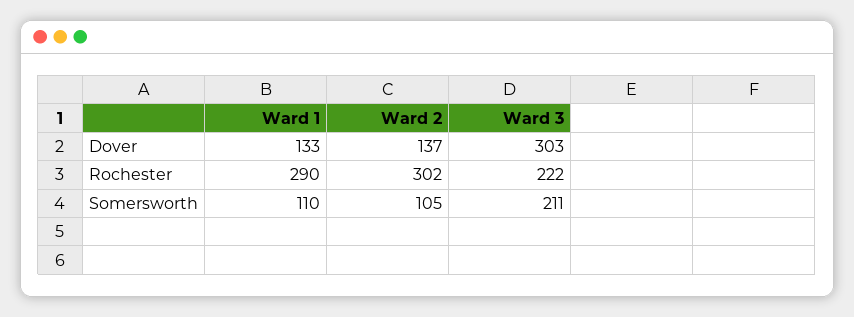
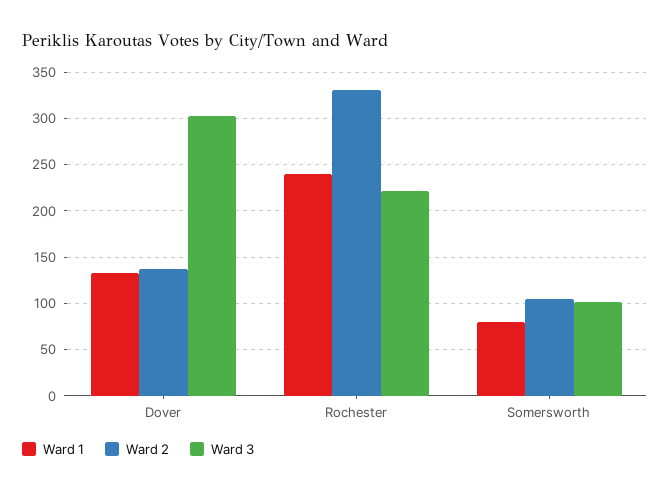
  {
    "Ward 1": {
      "Dover": 133,
-     "Rochester": 290,
+     "Rochester": 240,
-     "Somersworth": 110
+     "Somersworth": 80
    },
    "Ward 2": {
      "Dover": 137,
-     "Rochester": 302,
+     "Rochester": 330,
      "Somersworth": 105
    },
    "Ward 3": {
      "Dover": 303,
      "Rochester": 222,
-     "Somersworth": 211
+     "Somersworth": 100
    }
  }

